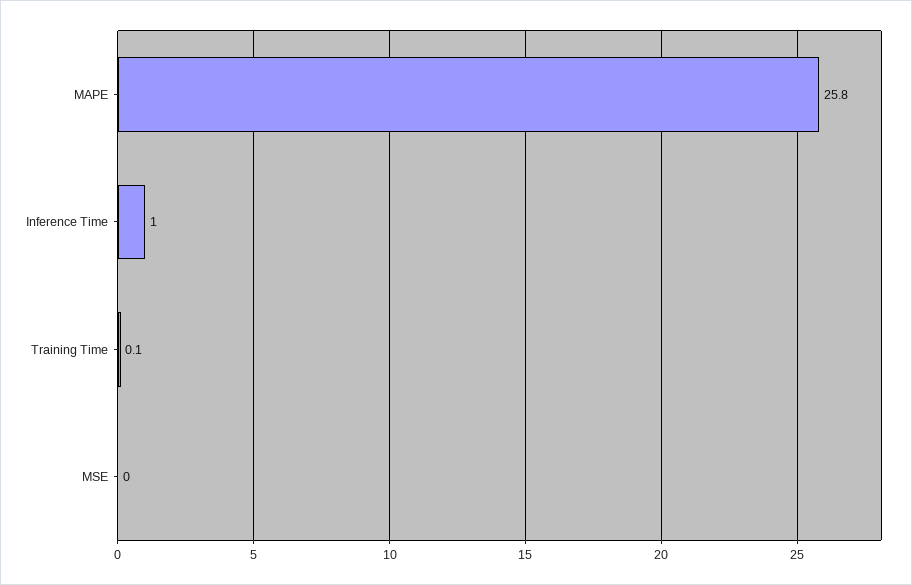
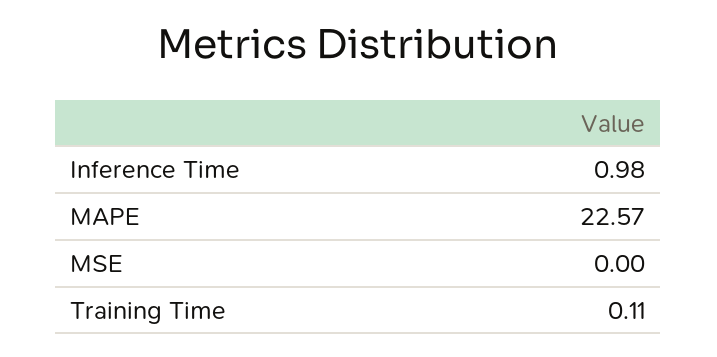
  {
-   "MAPE": 25.8,
+   "MAPE": 22.57,
    "Inference Time": 0.98,
    "Training Time": 0.11,
    "MSE": 0
  }

